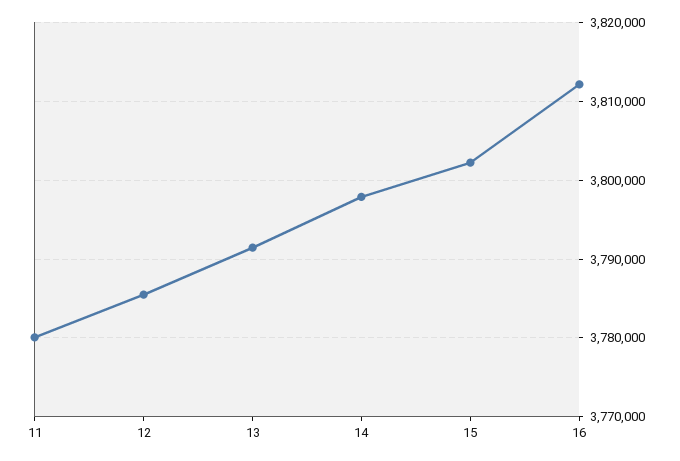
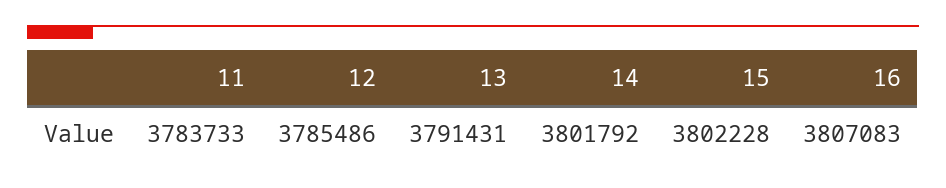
  {
-   "11": 3780000,
+   "11": 3783733,
    "12": 3785486,
    "13": 3791431,
-   "14": 3798000,
+   "14": 3801792,
    "15": 3802228,
-   "16": 3812000
+   "16": 3807083
  }

